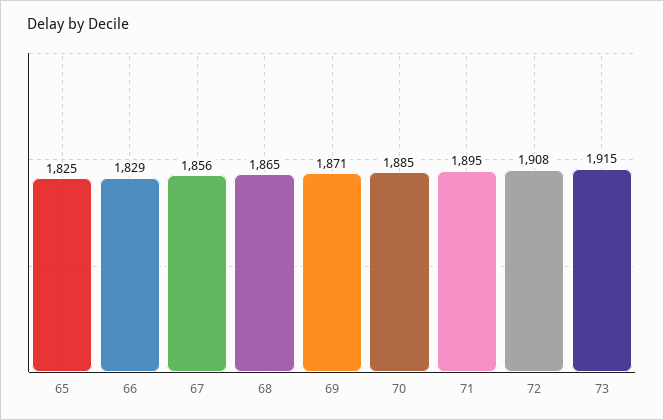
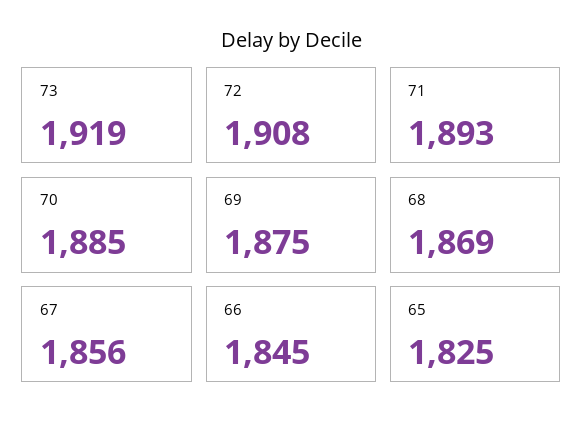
  {
    "65": 1825,
-   "66": 1829,
+   "66": 1845,
    "67": 1856,
-   "68": 1865,
+   "68": 1869,
-   "69": 1871,
+   "69": 1875,
    "70": 1885,
-   "71": 1895,
+   "71": 1893,
    "72": 1908,
-   "73": 1915
+   "73": 1919
  }

